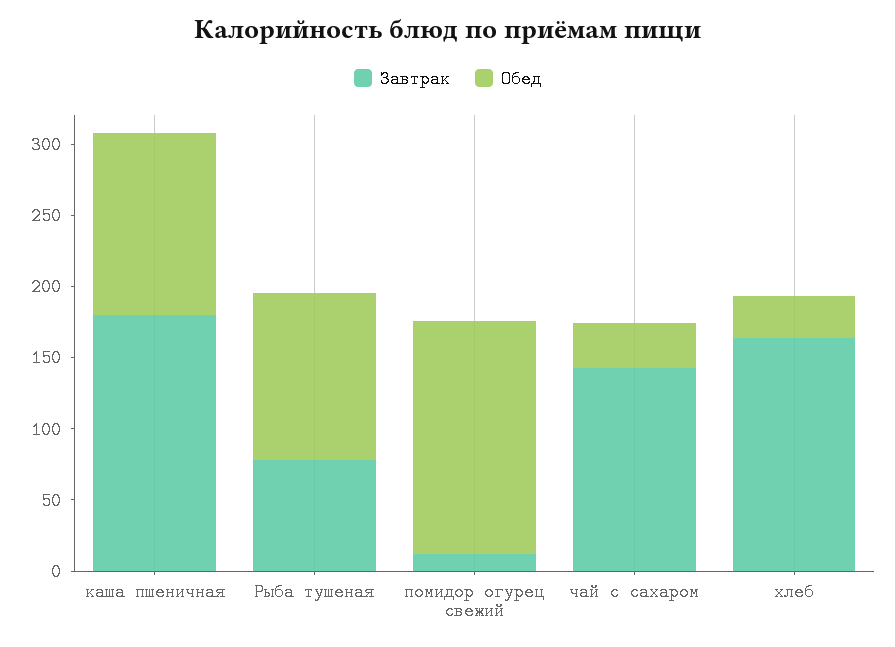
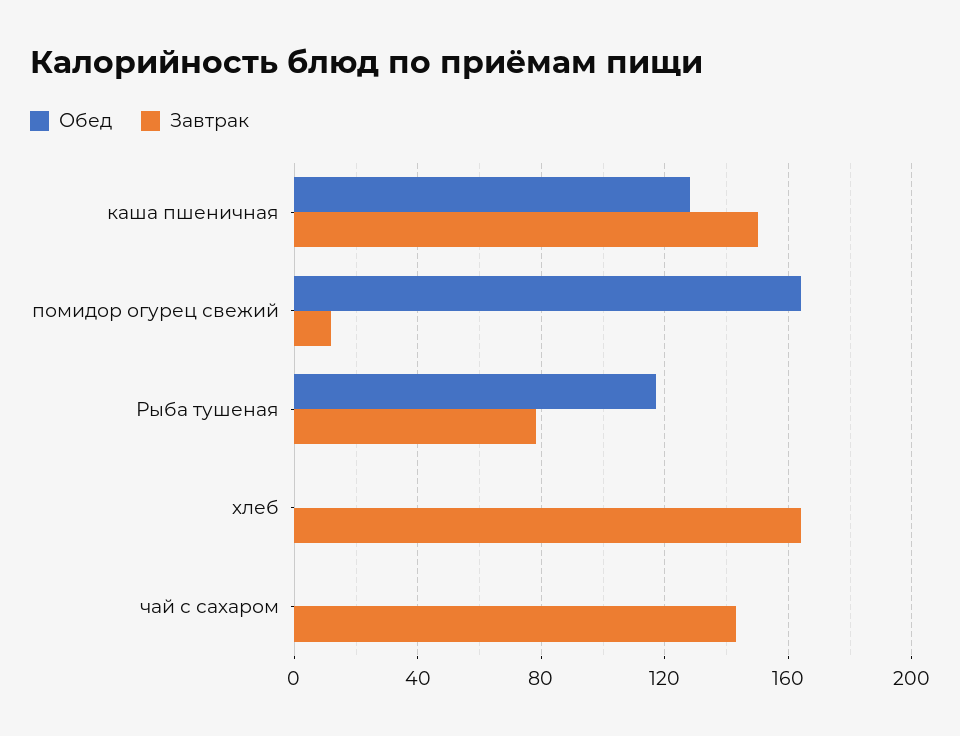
  {
    "Завтрак": {
-     "каша пшеничная": 180,
+     "каша пшеничная": 150,
      "Рыба тушеная": 80,
      "помидор огурец свежий": 10,
      "чай с сахаром": 145,
      "хлеб": 165
    },
    "Обед": {
      "каша пшеничная": 130,
      "Рыба тушеная": 115,
      "помидор огурец свежий": 165,
-     "чай с сахаром": 30,
+     "чай с сахаром": 0,
-     "хлеб": 30
+     "хлеб": 0
    }
  }

